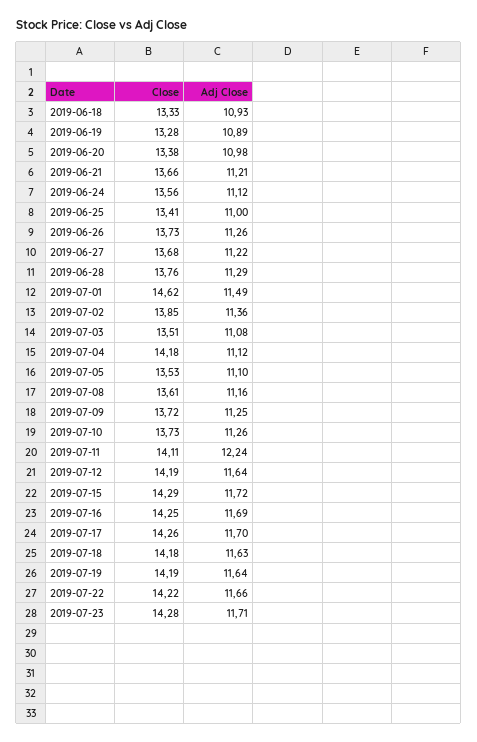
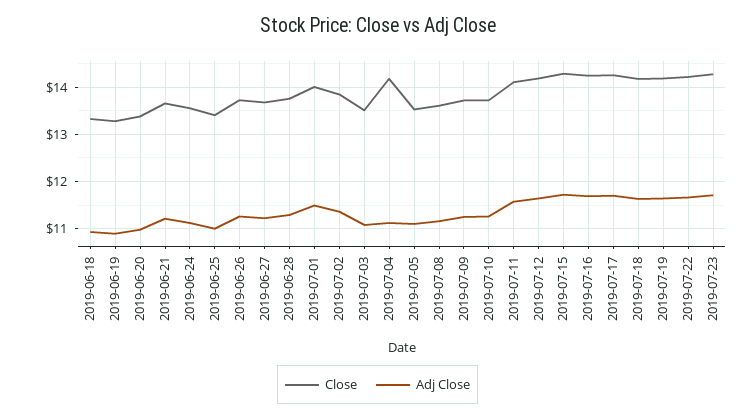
  {
    "Close": {
      "2019-06-18": 13.33,
      "2019-06-19": 13.28,
      "2019-06-20": 13.38,
      "2019-06-21": 13.66,
      "2019-06-24": 13.56,
      "2019-06-25": 13.41,
      "2019-06-26": 13.73,
      "2019-06-27": 13.68,
      "2019-06-28": 13.76,
-     "2019-07-01": 14.62,
+     "2019-07-01": 14,
      "2019-07-02": 13.85,
      "2019-07-03": 13.51,
      "2019-07-04": 14.18,
      "2019-07-05": 13.53,
      "2019-07-08": 13.61,
      "2019-07-09": 13.72,
      "2019-07-10": 13.73,
      "2019-07-11": 14.11,
      "2019-07-12": 14.19,
      "2019-07-15": 14.29,
      "2019-07-16": 14.25,
      "2019-07-17": 14.26,
      "2019-07-18": 14.18,
      "2019-07-19": 14.19,
      "2019-07-22": 14.22,
      "2019-07-23": 14.28
    },
    "Adj Close": {
      "2019-06-18": 10.93,
      "2019-06-19": 10.89,
      "2019-06-20": 10.98,
      "2019-06-21": 11.21,
      "2019-06-24": 11.12,
      "2019-06-25": 11,
      "2019-06-26": 11.26,
      "2019-06-27": 11.22,
      "2019-06-28": 11.29,
      "2019-07-01": 11.49,
      "2019-07-02": 11.36,
      "2019-07-03": 11.08,
      "2019-07-04": 11.12,
      "2019-07-05": 11.1,
      "2019-07-08": 11.16,
      "2019-07-09": 11.25,
      "2019-07-10": 11.26,
-     "2019-07-11": 12.24,
+     "2019-07-11": 11.6,
      "2019-07-12": 11.64,
      "2019-07-15": 11.72,
      "2019-07-16": 11.69,
      "2019-07-17": 11.7,
      "2019-07-18": 11.63,
      "2019-07-19": 11.64,
      "2019-07-22": 11.66,
      "2019-07-23": 11.71
    }
  }

